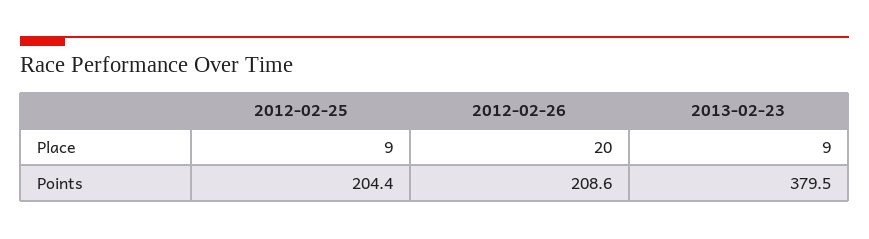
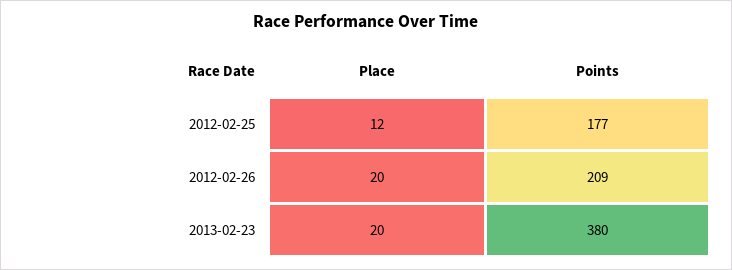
  {
    "2012-02-25": {
-     "Place": 9,
+     "Place": 12,
-     "Points": 204.4
+     "Points": 177
    },
    "2012-02-26": {
      "Place": 20,
      "Points": 208.6
    },
    "2013-02-23": {
-     "Place": 9,
+     "Place": 20,
      "Points": 379.5
    }
  }

